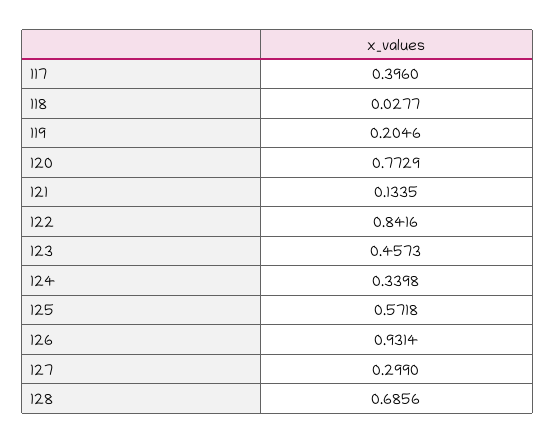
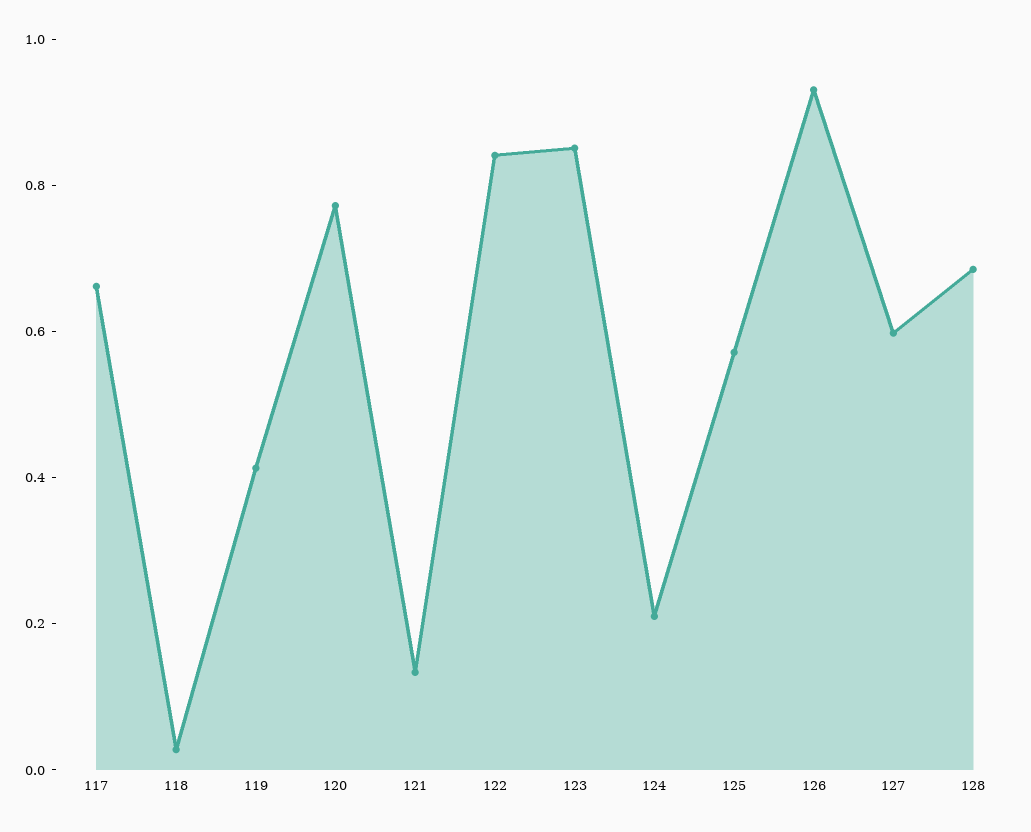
  {
-   "117": 0.396,
+   "117": 0.65,
    "118": 0.0277,
-   "119": 0.2046,
+   "119": 0.4,
    "120": 0.7729,
    "121": 0.1335,
    "122": 0.8416,
-   "123": 0.4573,
+   "123": 0.85,
-   "124": 0.3398,
+   "124": 0.2,
    "125": 0.5718,
    "126": 0.9314,
-   "127": 0.299,
+   "127": 0.6,
    "128": 0.6856
  }

